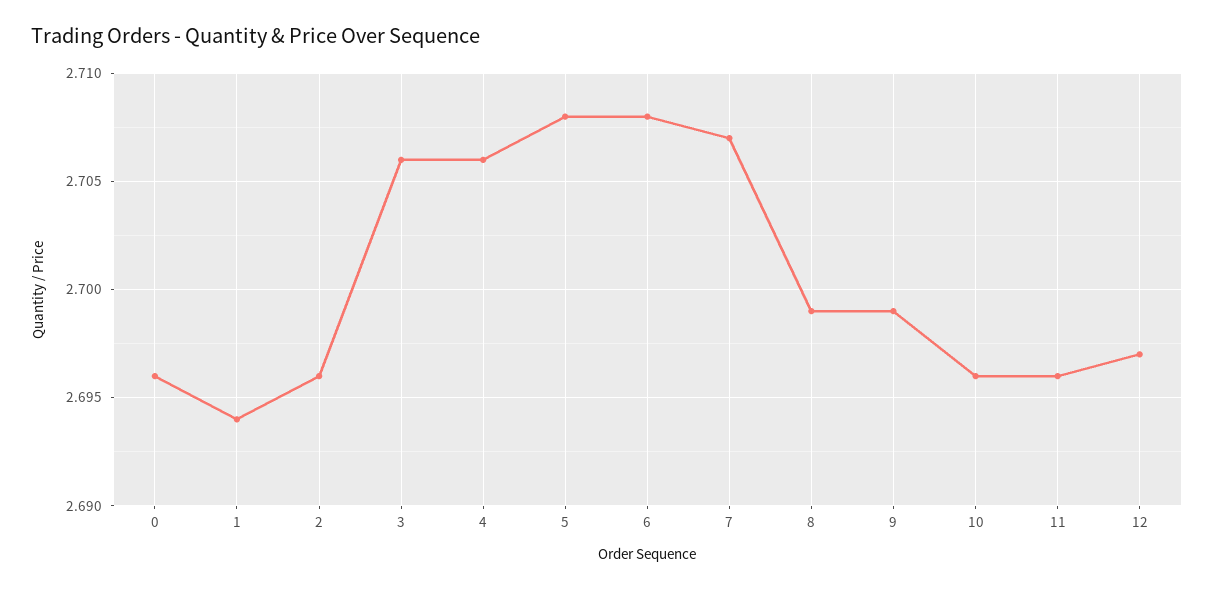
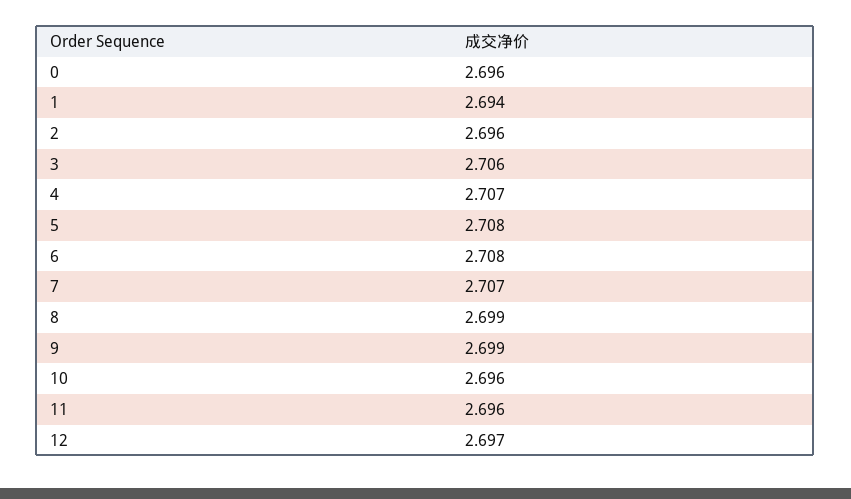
  {
    "0": 2.696,
    "1": 2.694,
    "2": 2.696,
    "3": 2.706,
-   "4": 2.706,
+   "4": 2.707,
    "5": 2.708,
    "6": 2.708,
    "7": 2.707,
    "8": 2.699,
    "9": 2.699,
    "10": 2.696,
    "11": 2.696,
    "12": 2.697
  }

